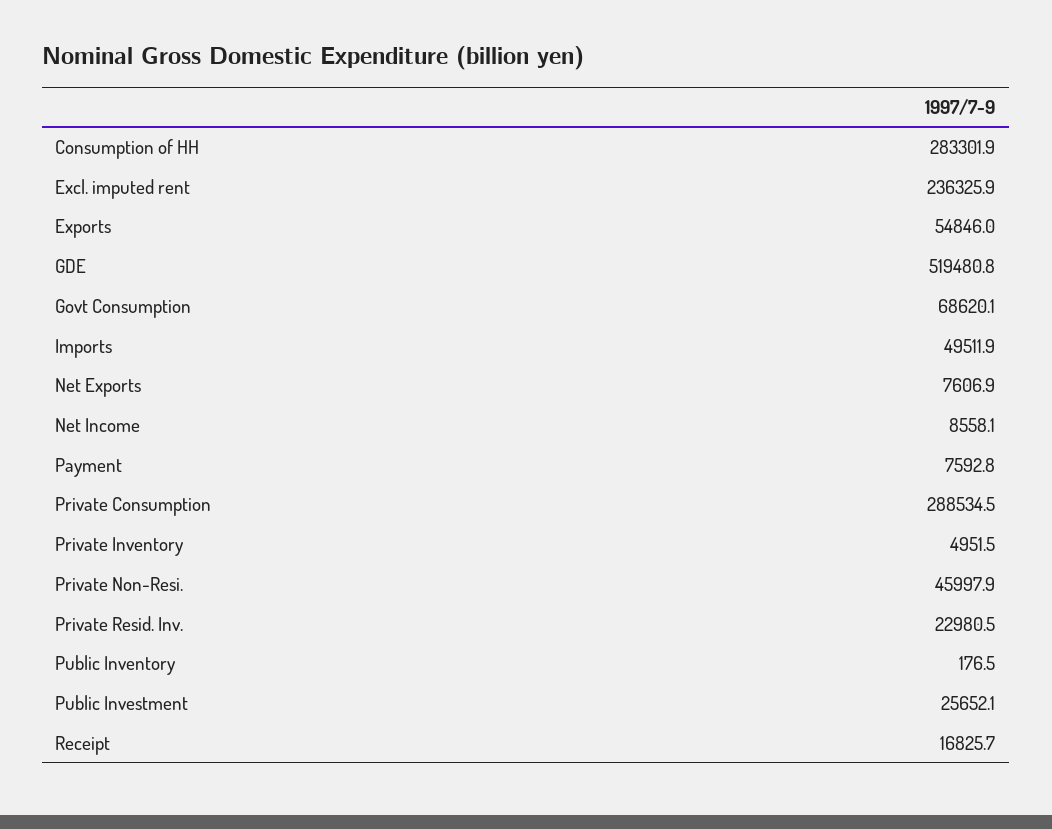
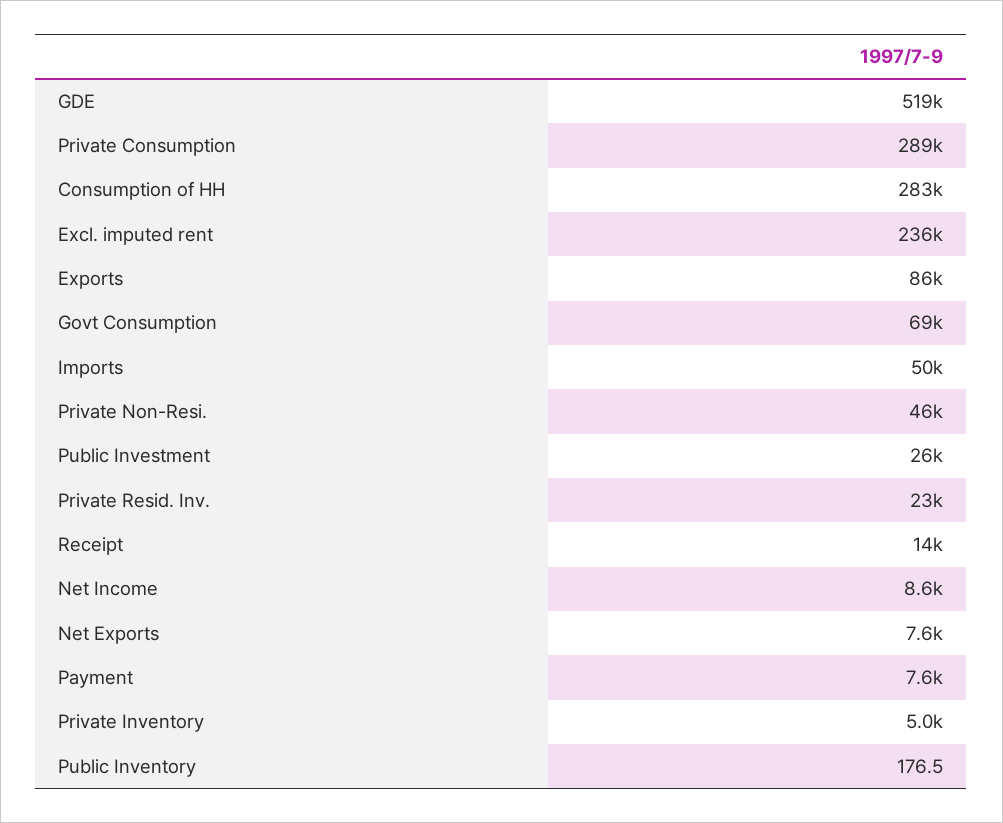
  {
    "Consumption of HH": 283301.9,
    "Excl. imputed rent": 236325.9,
-   "Exports": 54846,
+   "Exports": 86000,
    "GDE": 519480.8,
    "Govt Consumption": 68620.1,
    "Imports": 49511.9,
    "Net Exports": 7606.9,
    "Net Income": 8558.1,
    "Payment": 7592.8,
    "Private Consumption": 288534.5,
    "Private Inventory": 4951.5,
    "Private Non-Resi.": 45997.9,
    "Private Resid. Inv.": 22980.5,
    "Public Inventory": 176.5,
    "Public Investment": 25652.1,
-   "Receipt": 16825.7
+   "Receipt": 14000
  }

